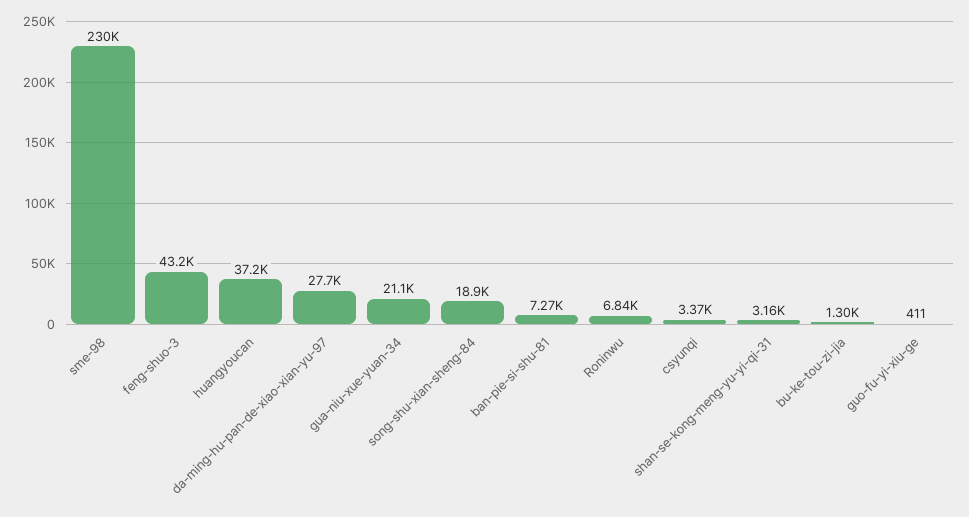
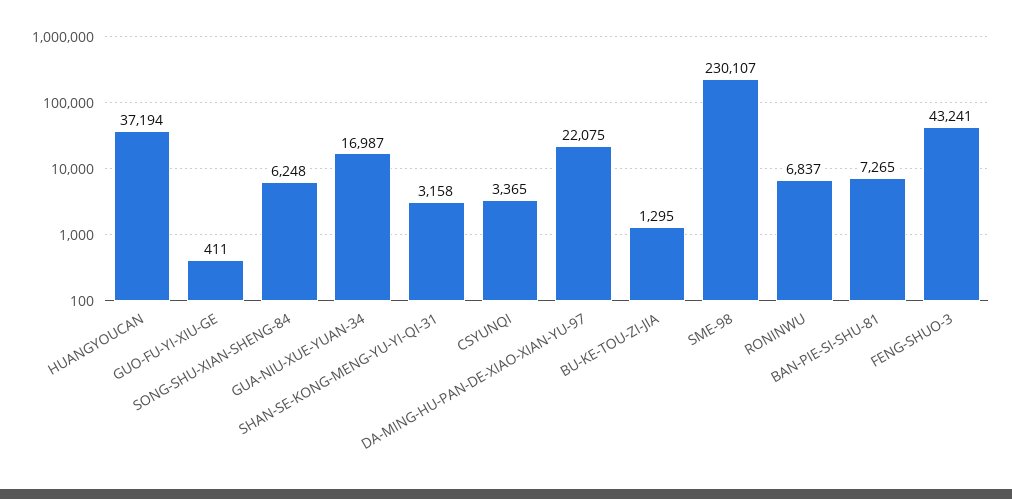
  {
    "sme-98": 230107,
    "feng-shuo-3": 43241,
    "huangyoucan": 37194,
-   "da-ming-hu-pan-de-xiao-xian-yu-97": 27700,
+   "da-ming-hu-pan-de-xiao-xian-yu-97": 22075,
-   "gua-niu-xue-yuan-34": 21100,
+   "gua-niu-xue-yuan-34": 16987,
-   "song-shu-xian-sheng-84": 18900,
+   "song-shu-xian-sheng-84": 6248,
    "ban-pie-si-shu-81": 7265,
    "Roninwu": 6837,
    "csyunqi": 3365,
    "shan-se-kong-meng-yu-yi-qi-31": 3158,
    "bu-ke-tou-zi-jia": 1295,
    "guo-fu-yi-xiu-ge": 411
  }

